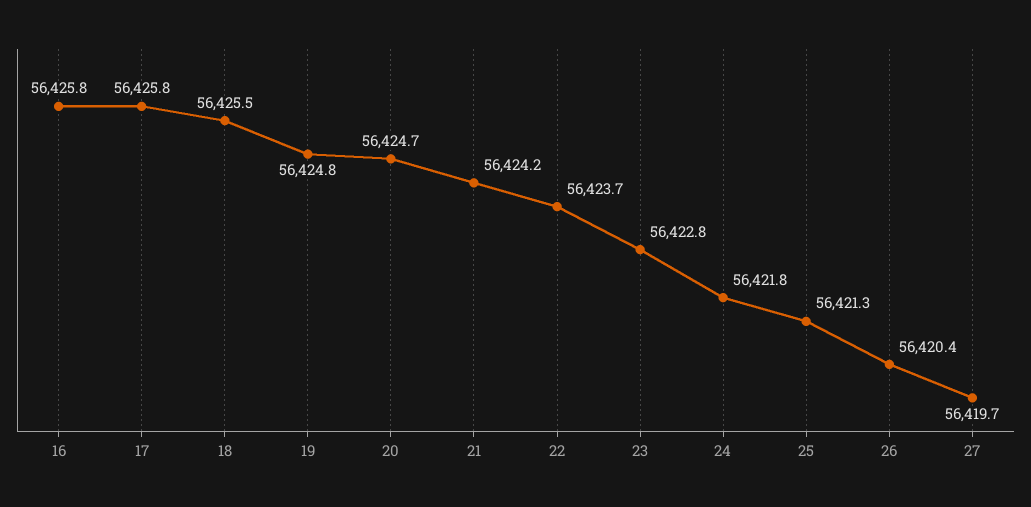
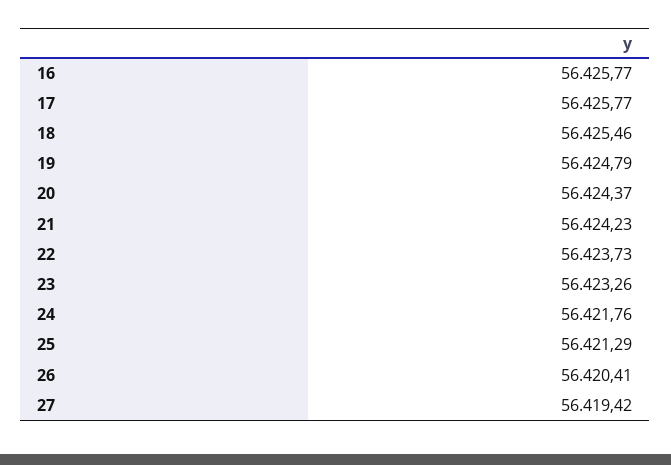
  {
    "16": 56425.77,
    "17": 56425.77,
    "18": 56425.46,
    "19": 56424.79,
-   "20": 56424.7,
+   "20": 56424.37,
    "21": 56424.23,
    "22": 56423.73,
-   "23": 56422.8,
+   "23": 56423.26,
    "24": 56421.76,
    "25": 56421.29,
    "26": 56420.41,
-   "27": 56419.7
+   "27": 56419.42
  }

